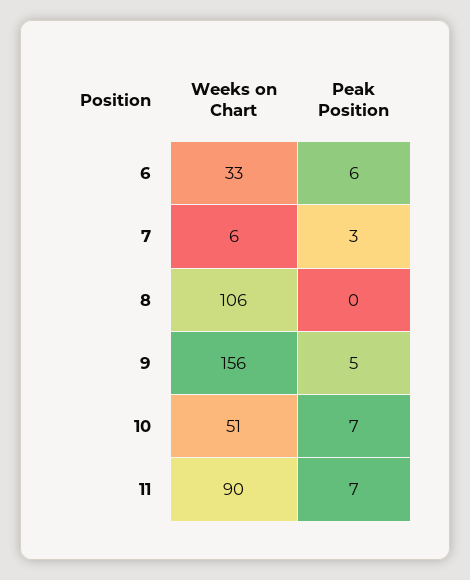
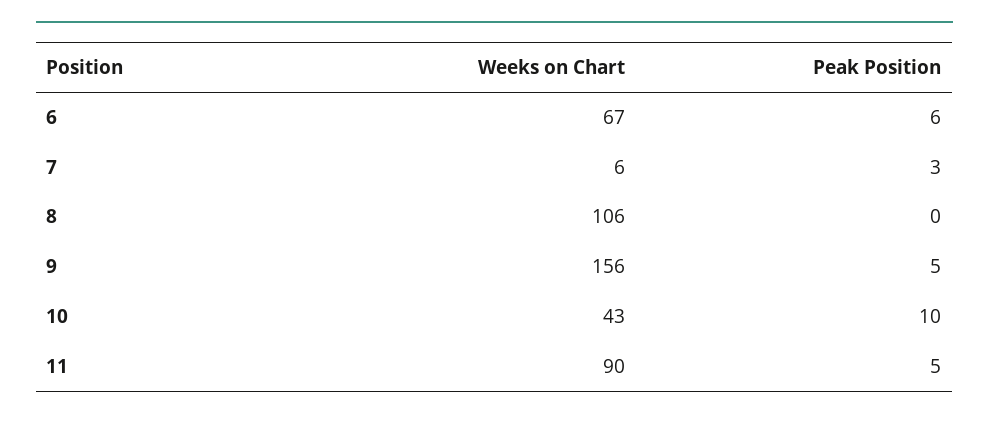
  {
    "Weeks on Chart": {
-     "6": 33,
+     "6": 67,
      "7": 6,
      "8": 106,
      "9": 156,
-     "10": 51,
+     "10": 43,
      "11": 90
    },
    "Peak Position": {
      "6": 6,
      "7": 3,
      "8": 0,
      "9": 5,
-     "10": 7,
+     "10": 10,
-     "11": 7
+     "11": 5
    }
  }

